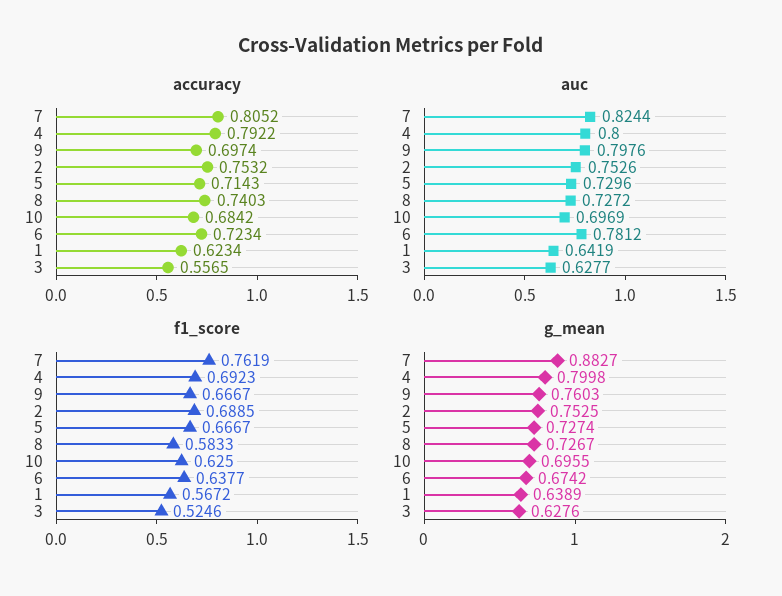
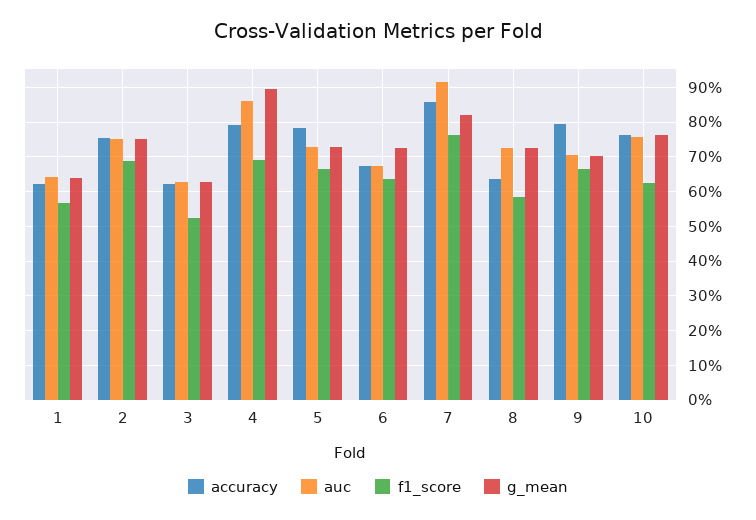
  {
    "accuracy": {
-     "7": 0.8052,
+     "7": 0.86,
      "4": 0.7922,
-     "9": 0.6974,
+     "9": 0.8,
      "2": 0.7532,
-     "5": 0.7143,
+     "5": 0.78,
-     "8": 0.7403,
+     "8": 0.64,
-     "10": 0.6842,
+     "10": 0.76,
-     "6": 0.7234,
+     "6": 0.68,
      "1": 0.6234,
-     "3": 0.5565
+     "3": 0.62
    },
    "auc": {
-     "7": 0.8244,
+     "7": 0.92,
-     "4": 0.8,
+     "4": 0.86,
-     "9": 0.7976,
+     "9": 0.7,
      "2": 0.7526,
      "5": 0.7296,
      "8": 0.7272,
-     "10": 0.6969,
+     "10": 0.76,
-     "6": 0.7812,
+     "6": 0.68,
      "1": 0.6419,
      "3": 0.6277
    },
    "f1_score": {
      "7": 0.7619,
      "4": 0.6923,
      "9": 0.6667,
      "2": 0.6885,
      "5": 0.6667,
      "8": 0.5833,
      "10": 0.625,
      "6": 0.6377,
      "1": 0.5672,
      "3": 0.5246
    },
    "g_mean": {
-     "7": 0.8827,
+     "7": 0.82,
-     "4": 0.7998,
+     "4": 0.9,
-     "9": 0.7603,
+     "9": 0.7,
      "2": 0.7525,
      "5": 0.7274,
      "8": 0.7267,
-     "10": 0.6955,
+     "10": 0.76,
-     "6": 0.6742,
+     "6": 0.72,
      "1": 0.6389,
      "3": 0.6276
    }
  }

